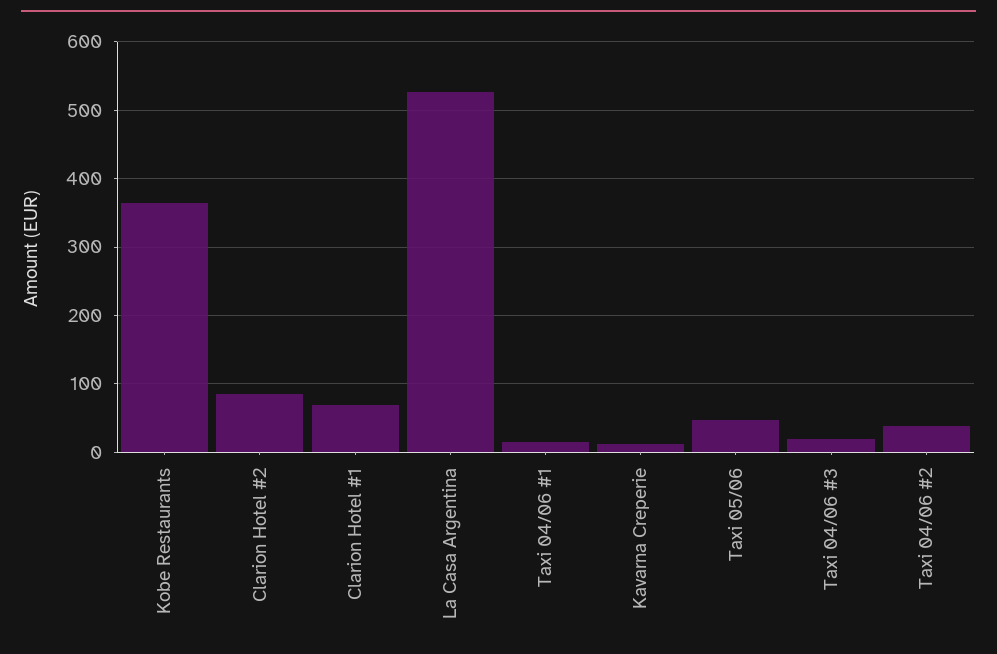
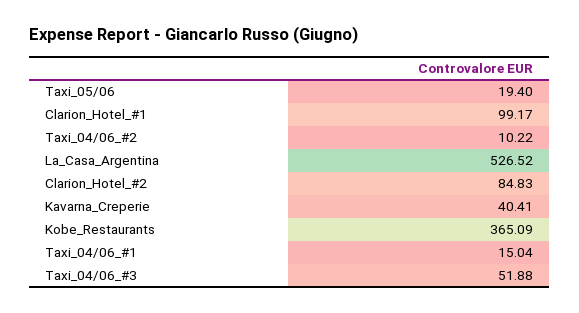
  {
    "Kobe Restaurants": 365.09,
    "Clarion Hotel #2": 84.83,
-   "Clarion Hotel #1": 70,
+   "Clarion Hotel #1": 99.17,
    "La Casa Argentina": 526.52,
    "Taxi 04/06 #1": 15.04,
-   "Kavarna Creperie": 10,
+   "Kavarna Creperie": 40.41,
-   "Taxi 05/06": 50,
+   "Taxi 05/06": 19.4,
-   "Taxi 04/06 #3": 20,
+   "Taxi 04/06 #3": 51.88,
-   "Taxi 04/06 #2": 40
+   "Taxi 04/06 #2": 10.22
  }

